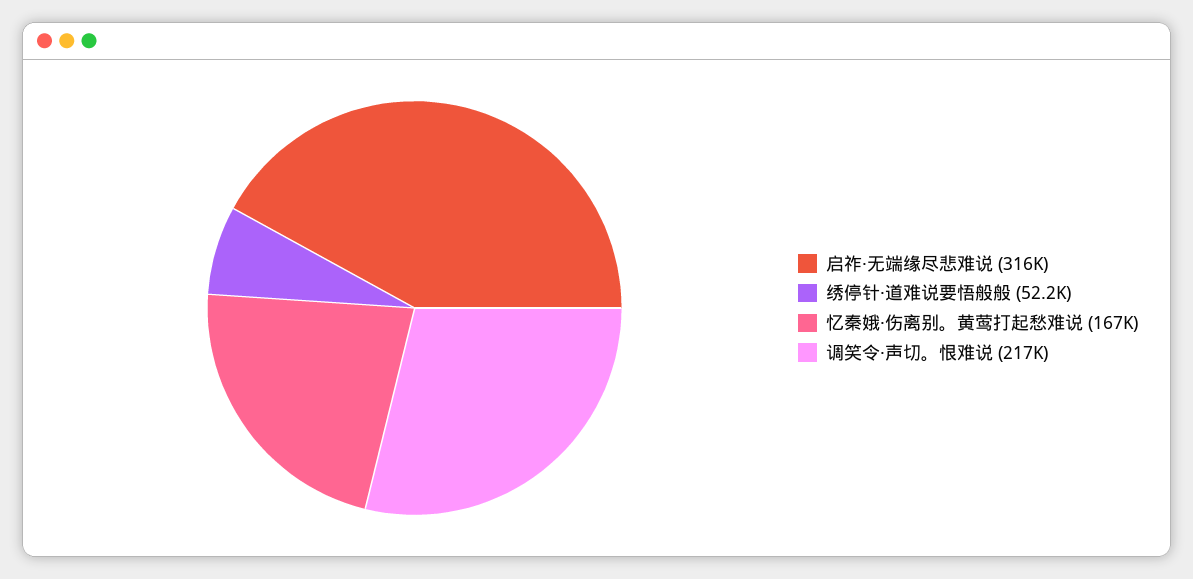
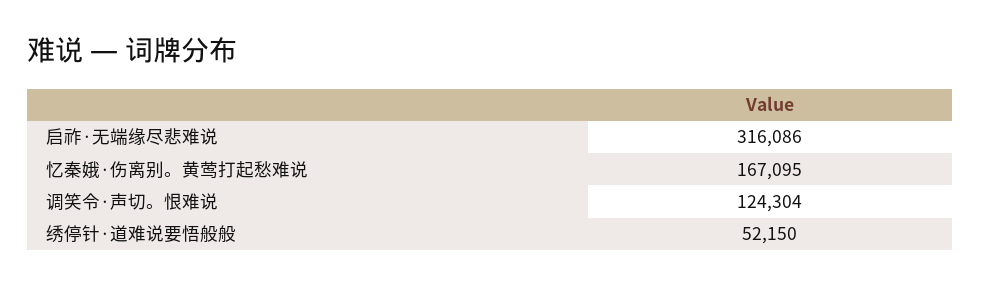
  {
    "启祚·无端缘尽悲难说": 316086,
    "绣停针·道难说要悟般般": 52150,
    "忆秦娥·伤离别。黄莺打起愁难说": 167095,
-   "调笑令·声切。恨难说": 217000
+   "调笑令·声切。恨难说": 124304
  }

